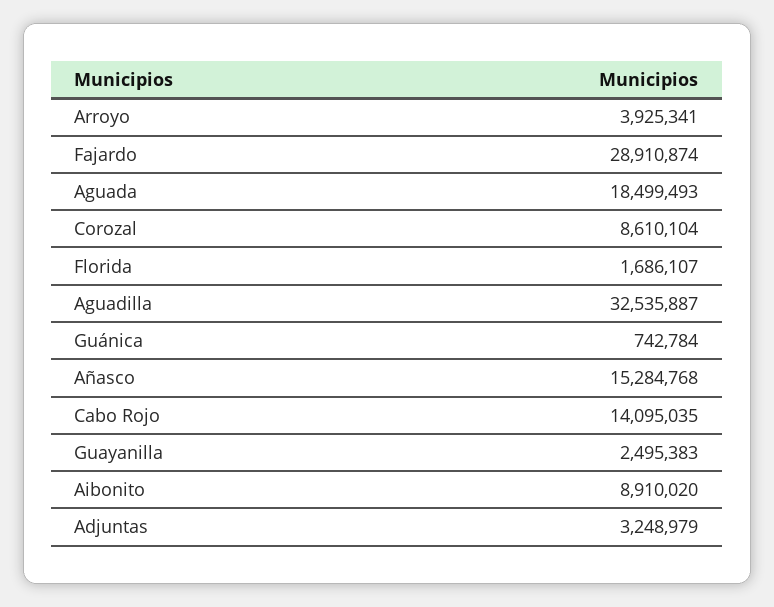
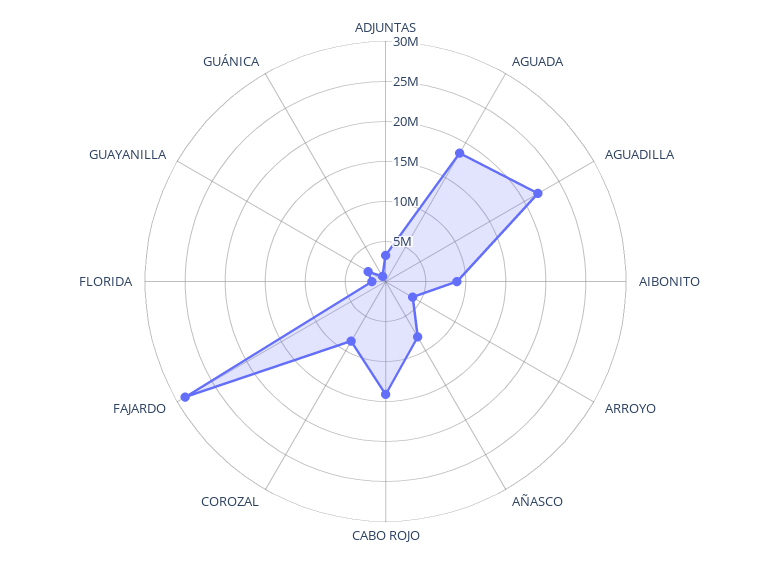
  {
    "Arroyo": 3925341,
    "Fajardo": 28910874,
    "Aguada": 18499493,
    "Corozal": 8610104,
    "Florida": 1686107,
-   "Aguadilla": 32535887,
+   "Aguadilla": 22000000,
    "Guánica": 742784,
-   "Añasco": 15284768,
+   "Añasco": 8000000,
    "Cabo Rojo": 14095035,
    "Guayanilla": 2495383,
    "Aibonito": 8910020,
    "Adjuntas": 3248979
  }

